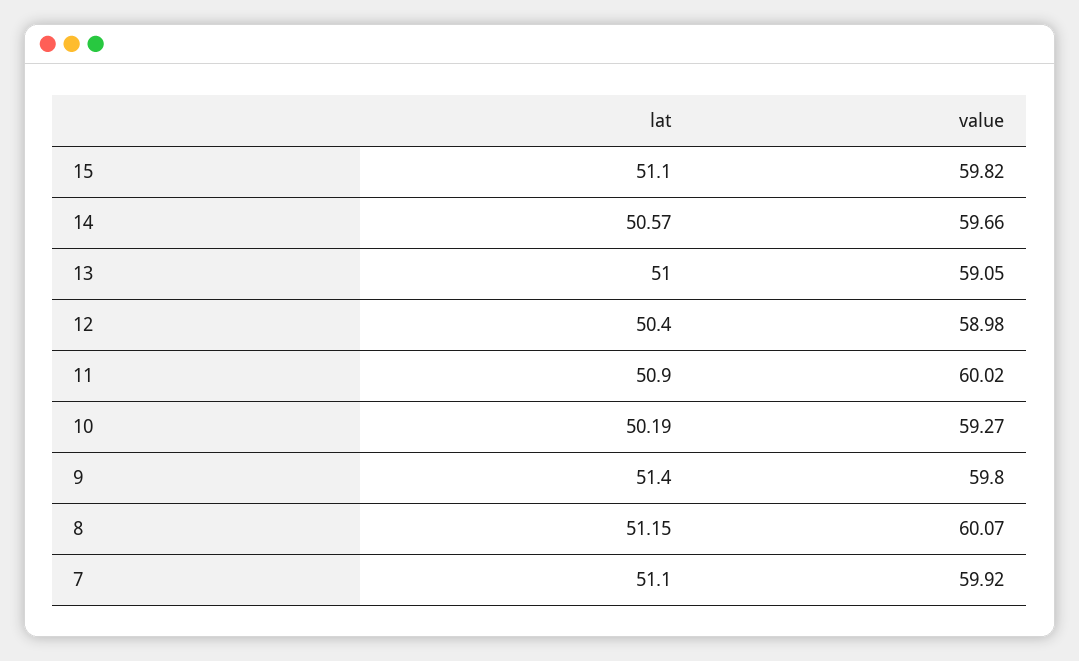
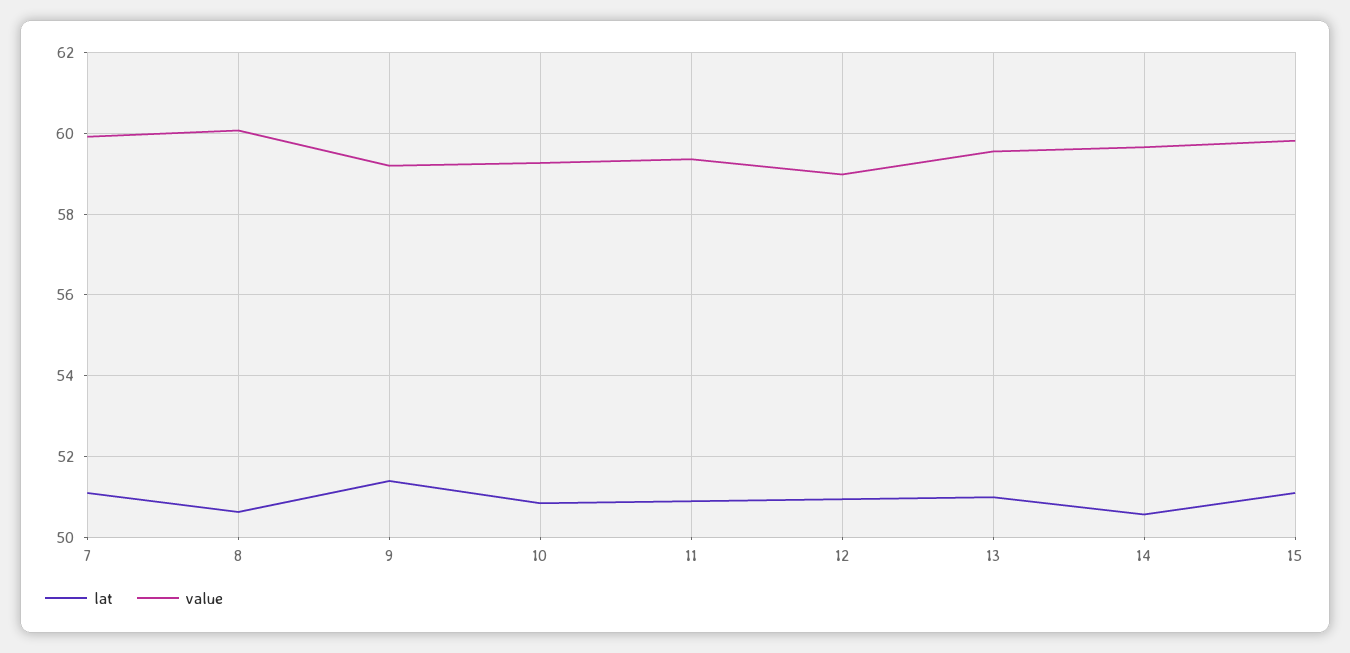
  {
    "lat": {
      "15": 51.1,
      "14": 50.57,
      "13": 51,
-     "12": 50.4,
+     "12": 51,
      "11": 50.9,
-     "10": 50.19,
+     "10": 50.8,
      "9": 51.4,
-     "8": 51.15,
+     "8": 50.6,
      "7": 51.1
    },
    "value": {
      "15": 59.82,
      "14": 59.66,
-     "13": 59.05,
+     "13": 59.6,
      "12": 58.98,
-     "11": 60.02,
+     "11": 59.4,
      "10": 59.27,
-     "9": 59.8,
+     "9": 59.2,
      "8": 60.07,
      "7": 59.92
    }
  }

